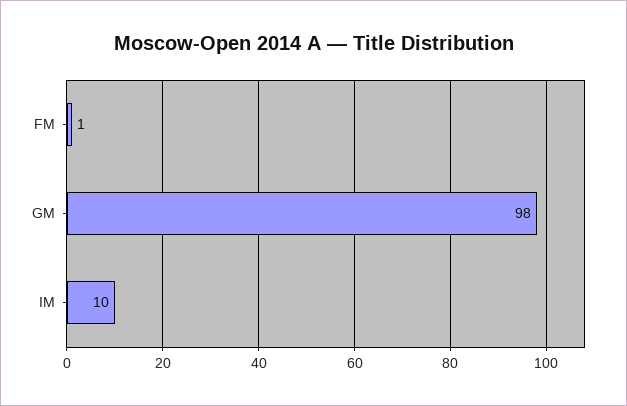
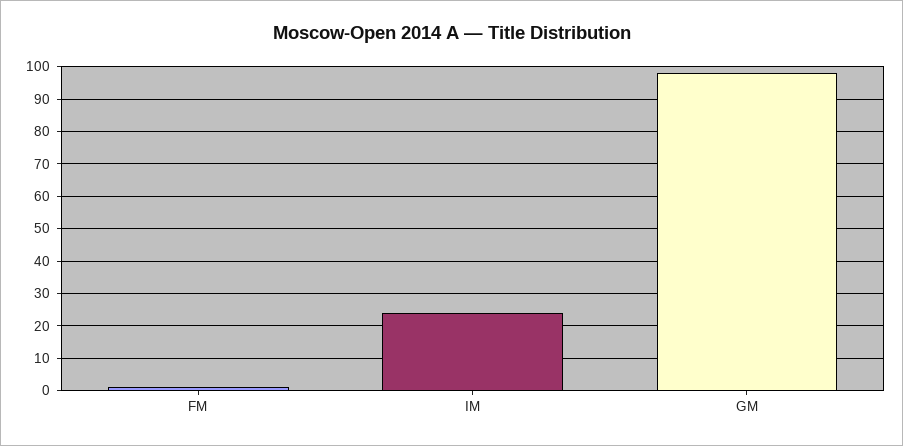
  {
    "FM": 1,
    "GM": 98,
-   "IM": 10
+   "IM": 25
  }

